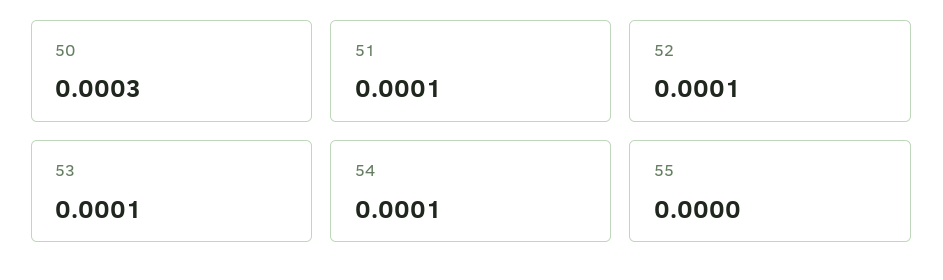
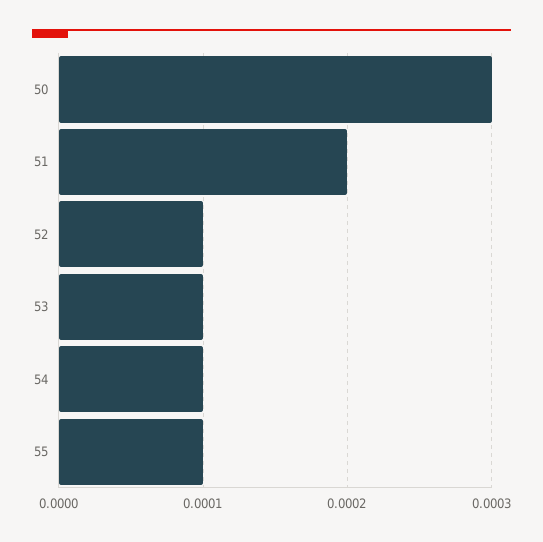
  {
    "50": 0.0003,
-   "51": 0.0001,
+   "51": 0.0002,
    "52": 0.0001,
    "53": 0.0001,
    "54": 0.0001,
-   "55": 0
+   "55": 0.0001
  }

